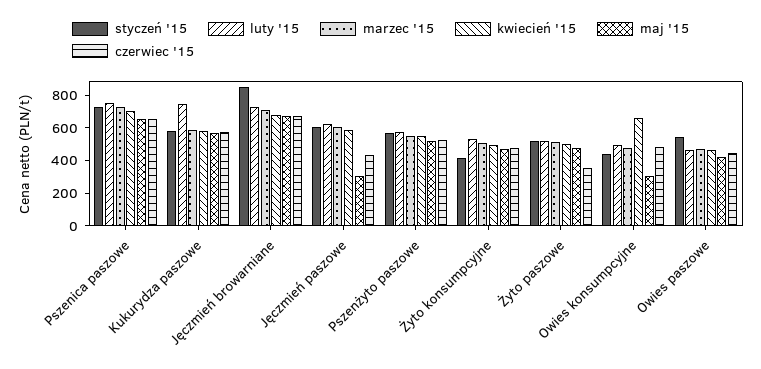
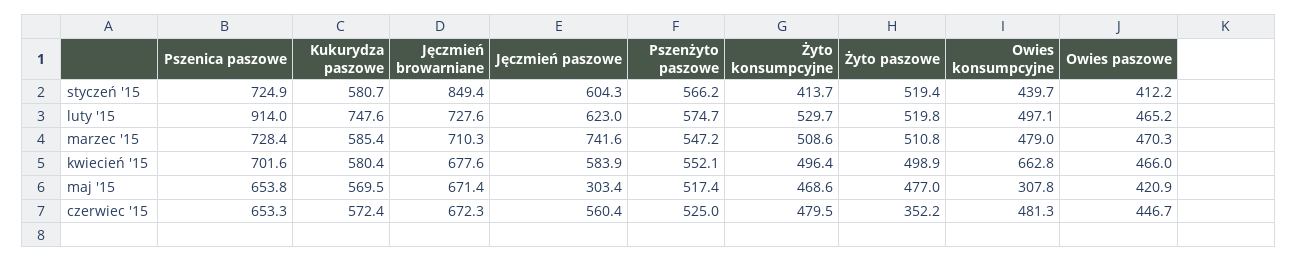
  {
    "styczeń '15": {
      "Pszenica paszowe": 724.9,
      "Kukurydza paszowe": 580.7,
      "Jęczmień browarniane": 849.4,
      "Jęczmień paszowe": 604.3,
      "Pszenżyto paszowe": 566.2,
      "Żyto konsumpcyjne": 413.7,
      "Żyto paszowe": 519.4,
      "Owies konsumpcyjne": 439.7,
-     "Owies paszowe": 550
+     "Owies paszowe": 412.2
    },
    "luty '15": {
-     "Pszenica paszowe": 750,
+     "Pszenica paszowe": 914,
      "Kukurydza paszowe": 747.6,
      "Jęczmień browarniane": 727.6,
      "Jęczmień paszowe": 623,
      "Pszenżyto paszowe": 574.7,
      "Żyto konsumpcyjne": 529.7,
      "Żyto paszowe": 519.8,
      "Owies konsumpcyjne": 497.1,
      "Owies paszowe": 465.2
    },
    "marzec '15": {
      "Pszenica paszowe": 728.4,
      "Kukurydza paszowe": 585.4,
      "Jęczmień browarniane": 710.3,
-     "Jęczmień paszowe": 600,
+     "Jęczmień paszowe": 741.6,
      "Pszenżyto paszowe": 547.2,
      "Żyto konsumpcyjne": 508.6,
      "Żyto paszowe": 510.8,
      "Owies konsumpcyjne": 479,
      "Owies paszowe": 470.3
    },
    "kwiecień '15": {
      "Pszenica paszowe": 701.6,
      "Kukurydza paszowe": 580.4,
      "Jęczmień browarniane": 677.6,
      "Jęczmień paszowe": 583.9,
      "Pszenżyto paszowe": 552.1,
      "Żyto konsumpcyjne": 496.4,
      "Żyto paszowe": 498.9,
      "Owies konsumpcyjne": 662.8,
      "Owies paszowe": 466
    },
    "maj '15": {
      "Pszenica paszowe": 653.8,
      "Kukurydza paszowe": 569.5,
      "Jęczmień browarniane": 671.4,
      "Jęczmień paszowe": 303.4,
      "Pszenżyto paszowe": 517.4,
      "Żyto konsumpcyjne": 468.6,
      "Żyto paszowe": 477,
      "Owies konsumpcyjne": 307.8,
      "Owies paszowe": 420.9
    },
    "czerwiec '15": {
      "Pszenica paszowe": 653.3,
      "Kukurydza paszowe": 572.4,
      "Jęczmień browarniane": 672.3,
-     "Jęczmień paszowe": 450,
+     "Jęczmień paszowe": 560.4,
      "Pszenżyto paszowe": 525,
      "Żyto konsumpcyjne": 479.5,
      "Żyto paszowe": 352.2,
      "Owies konsumpcyjne": 481.3,
      "Owies paszowe": 446.7
    }
  }

